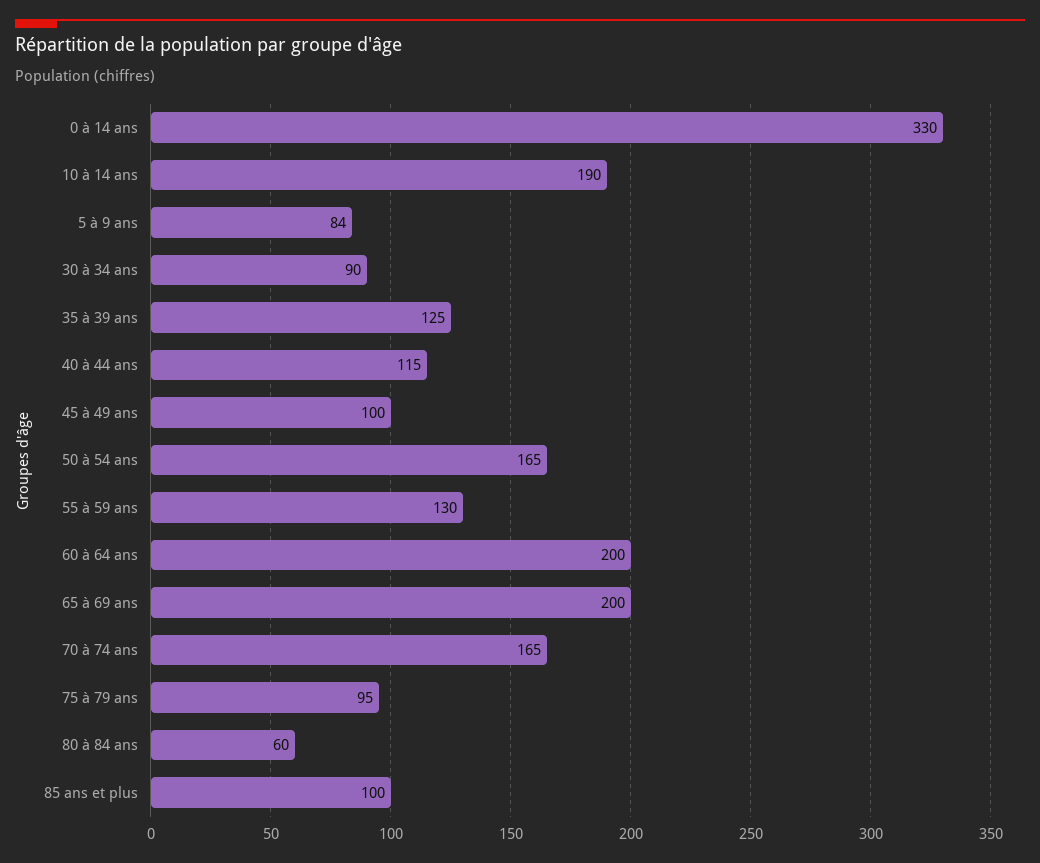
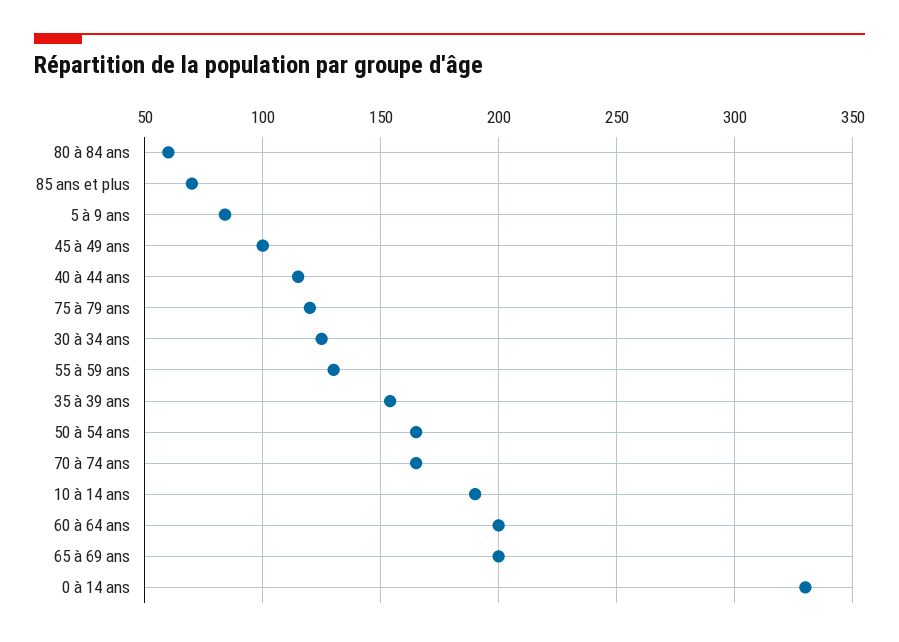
  {
    "0 à 14 ans": 330,
    "10 à 14 ans": 190,
    "5 à 9 ans": 84,
-   "30 à 34 ans": 90,
+   "30 à 34 ans": 125,
-   "35 à 39 ans": 125,
+   "35 à 39 ans": 155,
    "40 à 44 ans": 115,
    "45 à 49 ans": 100,
    "50 à 54 ans": 165,
    "55 à 59 ans": 130,
    "60 à 64 ans": 200,
    "65 à 69 ans": 200,
    "70 à 74 ans": 165,
-   "75 à 79 ans": 95,
+   "75 à 79 ans": 120,
    "80 à 84 ans": 60,
-   "85 ans et plus": 100
+   "85 ans et plus": 70
  }

